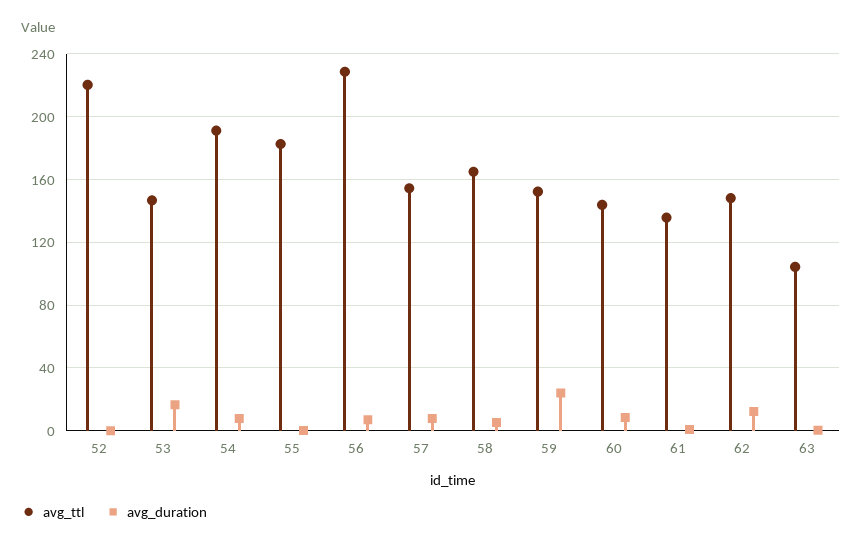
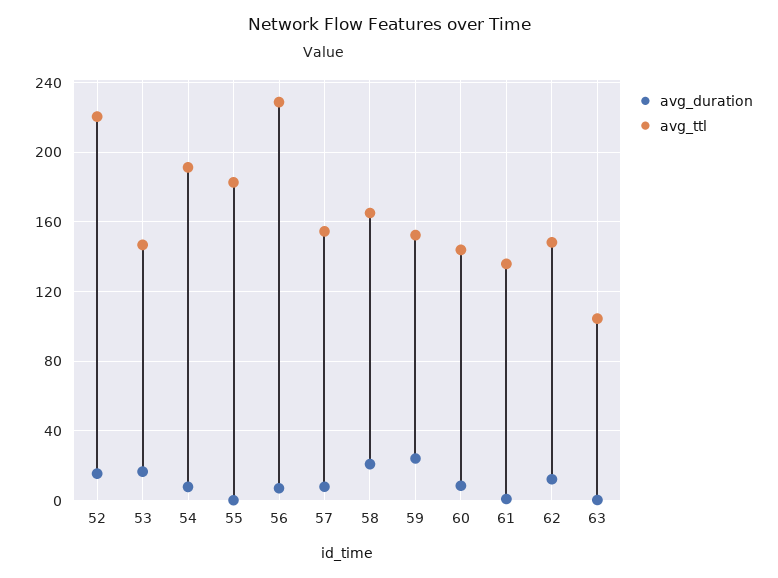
  {
    "avg_ttl": {
      "52": 220,
      "53": 145,
      "54": 190,
      "55": 185,
      "56": 230,
      "57": 155,
      "58": 165,
      "59": 150,
      "60": 145,
      "61": 135,
      "62": 150,
      "63": 105
    },
    "avg_duration": {
-     "52": 0,
+     "52": 15,
      "53": 15,
      "54": 10,
      "55": 0,
      "56": 5,
      "57": 10,
-     "58": 5,
+     "58": 20,
      "59": 25,
      "60": 10,
      "61": 0,
      "62": 10,
      "63": 0
    }
  }

